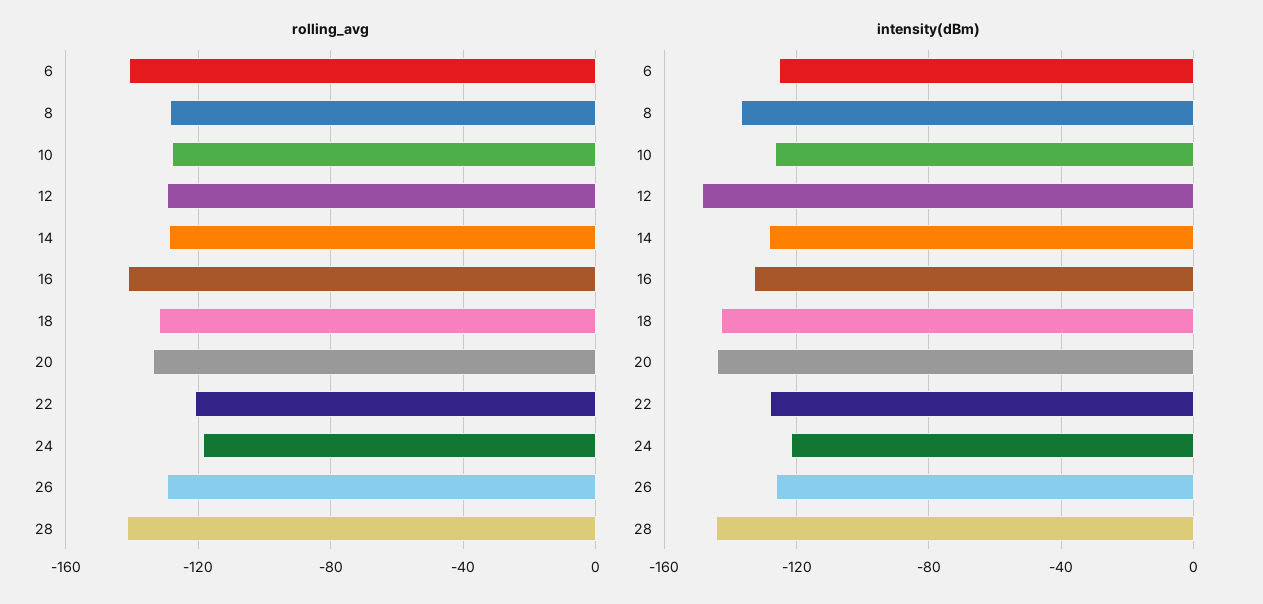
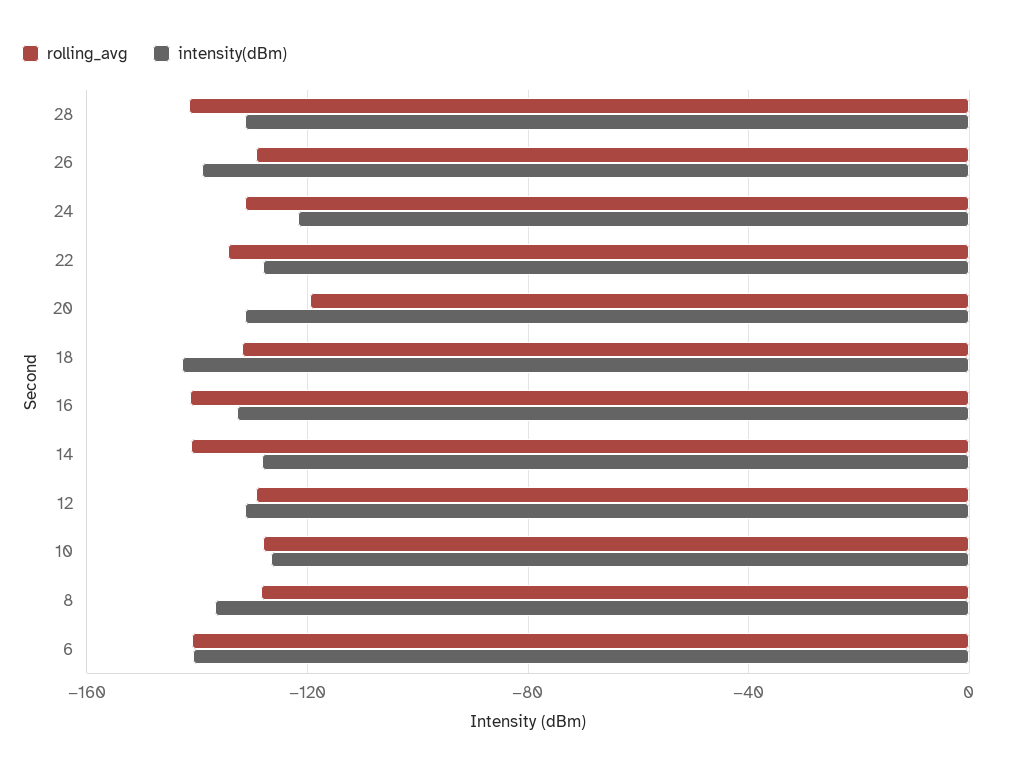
  {
    "rolling_avg": {
      "6": -140,
      "8": -130,
      "10": -130,
      "12": -130,
-     "14": -130,
+     "14": -140,
      "16": -140,
      "18": -130,
-     "20": -135,
+     "20": -120,
-     "22": -120,
+     "22": -135,
-     "24": -120,
+     "24": -130,
      "26": -130,
      "28": -140
    },
    "intensity(dBm)": {
-     "6": -125,
+     "6": -140,
      "8": -135,
      "10": -125,
-     "12": -150,
+     "12": -130,
      "14": -130,
      "16": -135,
      "18": -145,
-     "20": -145,
+     "20": -130,
      "22": -130,
      "24": -120,
-     "26": -125,
+     "26": -140,
-     "28": -145
+     "28": -130
    }
  }

